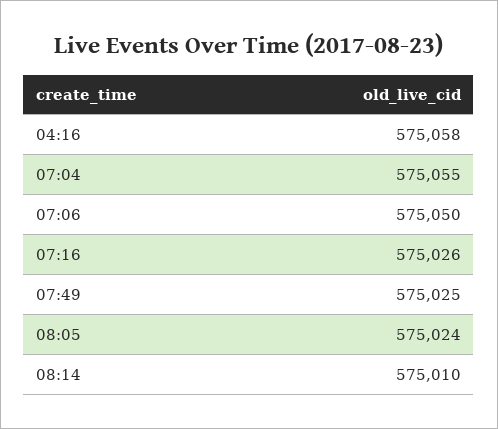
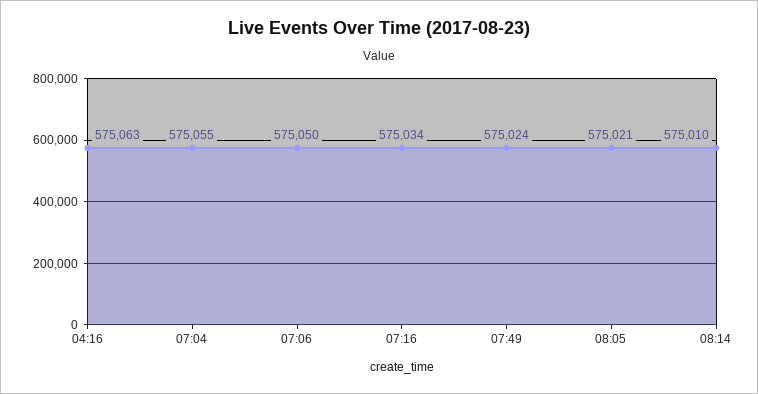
  {
-   "04:16": 575058,
+   "04:16": 575063,
    "07:04": 575055,
    "07:06": 575050,
-   "07:16": 575026,
+   "07:16": 575034,
-   "07:49": 575025,
+   "07:49": 575024,
-   "08:05": 575024,
+   "08:05": 575021,
    "08:14": 575010
  }

